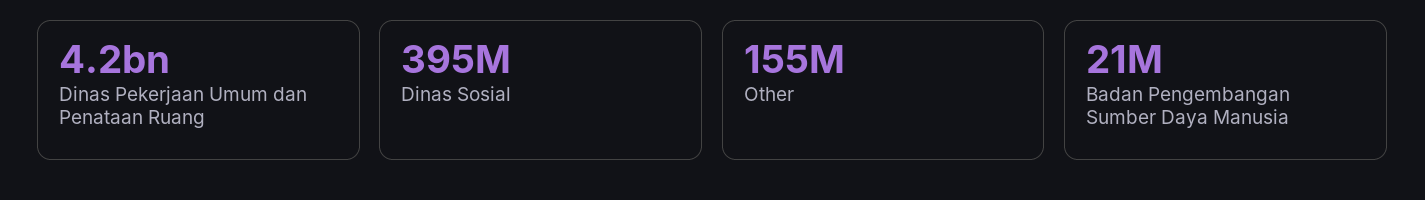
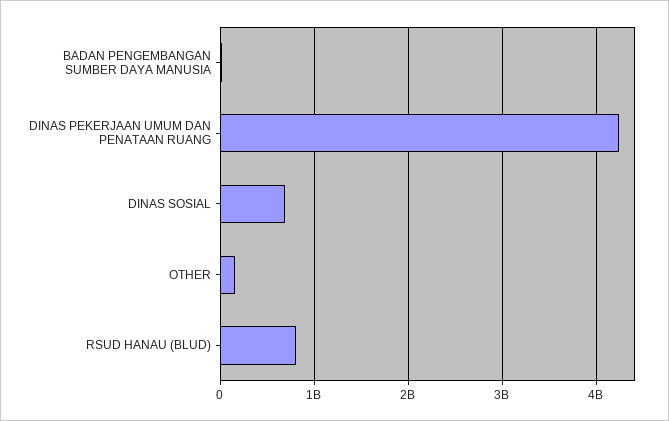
  {
    "Dinas Pekerjaan Umum dan Penataan Ruang": 4200000000,
-   "Dinas Sosial": 395000000,
+   "Dinas Sosial": 700000000,
    "Other": 155000000,
-   "Badan Pengembangan Sumber Daya Manusia": 21000000
+   "Badan Pengembangan Sumber Daya Manusia": 21000000,
+   "RSUD HANAU (BLUD)": 800000000
  }

